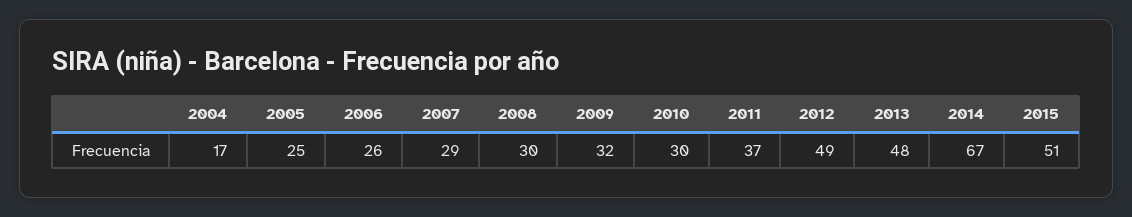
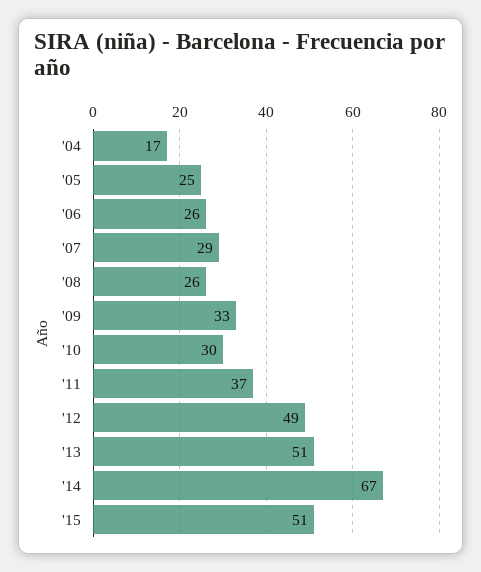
  {
    "2004": 17,
    "2005": 25,
    "2006": 26,
    "2007": 29,
-   "2008": 30,
+   "2008": 26,
-   "2009": 32,
+   "2009": 33,
    "2010": 30,
    "2011": 37,
    "2012": 49,
-   "2013": 48,
+   "2013": 51,
    "2014": 67,
    "2015": 51
  }

